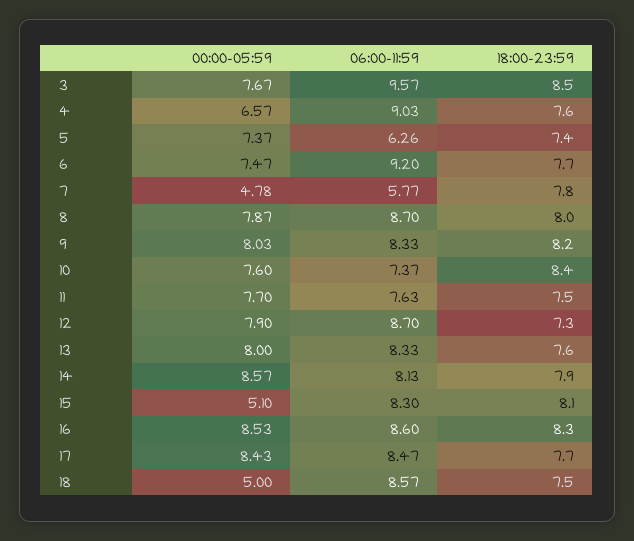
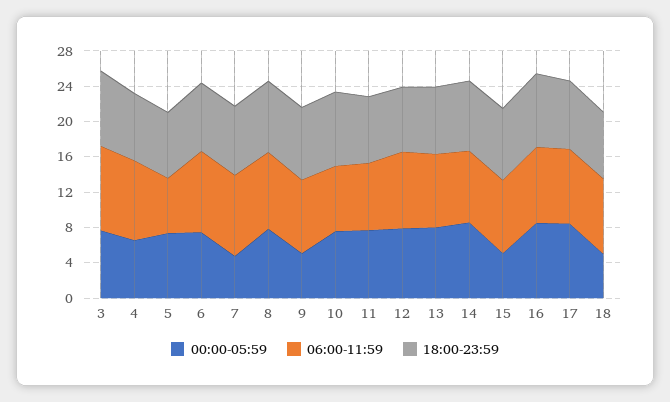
  {
    "00:00-05:59": {
      "3": 7.67,
      "4": 6.57,
      "5": 7.37,
      "6": 7.47,
      "7": 4.78,
      "8": 7.87,
-     "9": 8.03,
+     "9": 5,
      "10": 7.6,
      "11": 7.7,
      "12": 7.9,
      "13": 8,
      "14": 8.57,
      "15": 5.1,
      "16": 8.53,
      "17": 8.43,
      "18": 5
    },
    "06:00-11:59": {
      "3": 9.57,
      "4": 9.03,
      "5": 6.26,
      "6": 9.2,
-     "7": 5.77,
+     "7": 9,
      "8": 8.7,
      "9": 8.33,
      "10": 7.37,
      "11": 7.63,
      "12": 8.7,
      "13": 8.33,
      "14": 8.13,
      "15": 8.3,
      "16": 8.6,
      "17": 8.47,
      "18": 8.57
    },
    "18:00-23:59": {
      "3": 8.5,
      "4": 7.6,
      "5": 7.4,
      "6": 7.7,
      "7": 7.8,
      "8": 8,
      "9": 8.2,
      "10": 8.4,
      "11": 7.5,
      "12": 7.3,
      "13": 7.6,
      "14": 7.9,
      "15": 8.1,
      "16": 8.3,
      "17": 7.7,
      "18": 7.5
    }
  }

